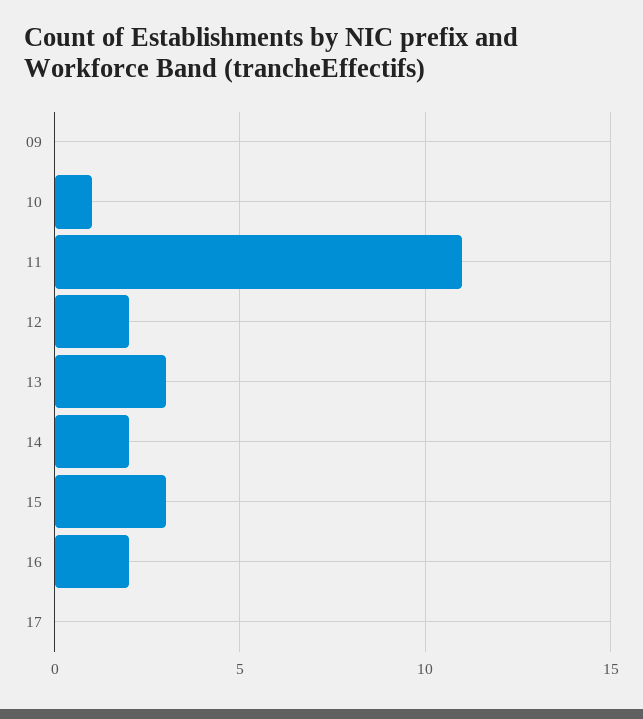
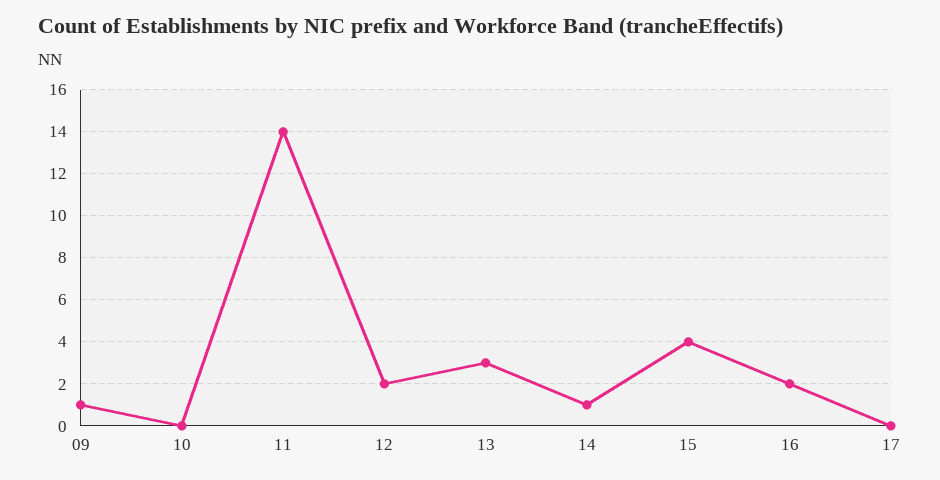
  {
-   "09": 0,
+   "09": 1,
-   "10": 1,
+   "10": 0,
-   "11": 11,
+   "11": 14,
    "12": 2,
    "13": 3,
-   "14": 2,
+   "14": 1,
-   "15": 3,
+   "15": 4,
    "16": 2,
    "17": 0
  }

